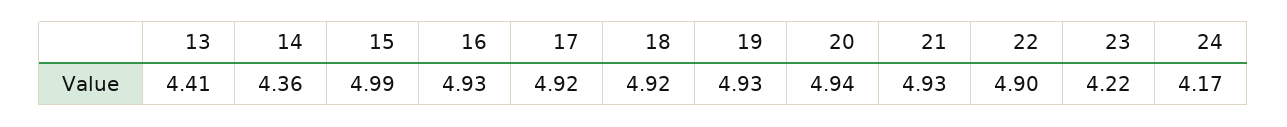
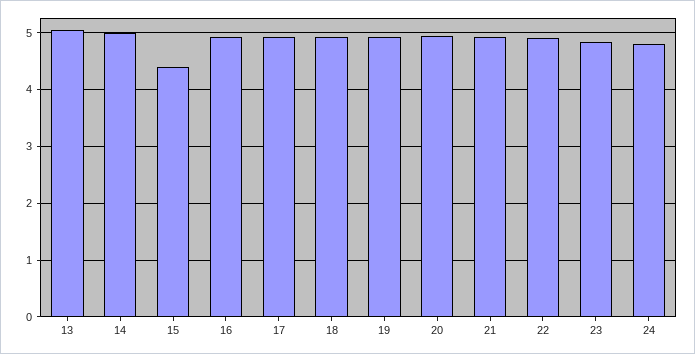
  {
-   "13": 4.41,
+   "13": 5,
-   "14": 4.36,
+   "14": 5,
-   "15": 4.99,
+   "15": 4.4,
    "16": 4.93,
    "17": 4.92,
    "18": 4.92,
    "19": 4.93,
    "20": 4.94,
    "21": 4.93,
    "22": 4.9,
-   "23": 4.22,
+   "23": 4.8,
-   "24": 4.17
+   "24": 4.8
  }

